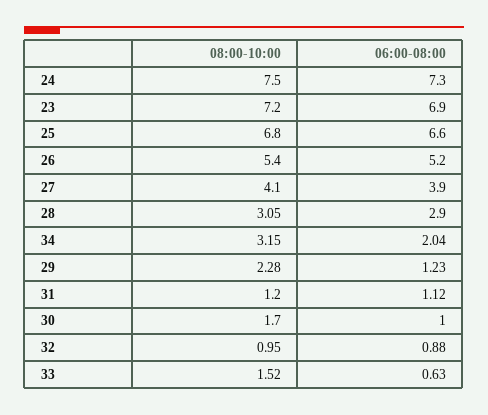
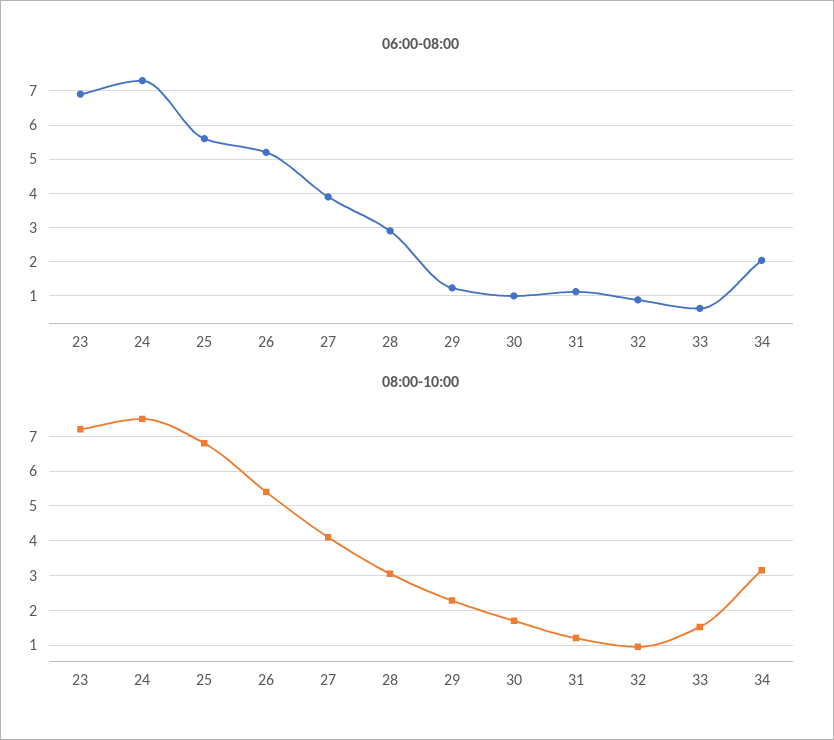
  {
    "08:00-10:00": {
      "24": 7.5,
      "23": 7.2,
      "25": 6.8,
      "26": 5.4,
      "27": 4.1,
      "28": 3.05,
      "34": 3.15,
      "29": 2.28,
      "31": 1.2,
      "30": 1.7,
      "32": 0.95,
      "33": 1.52
    },
    "06:00-08:00": {
      "24": 7.3,
      "23": 6.9,
-     "25": 6.6,
+     "25": 5.6,
      "26": 5.2,
      "27": 3.9,
      "28": 2.9,
      "34": 2.04,
      "29": 1.23,
      "31": 1.12,
      "30": 1,
      "32": 0.88,
      "33": 0.63
    }
  }

